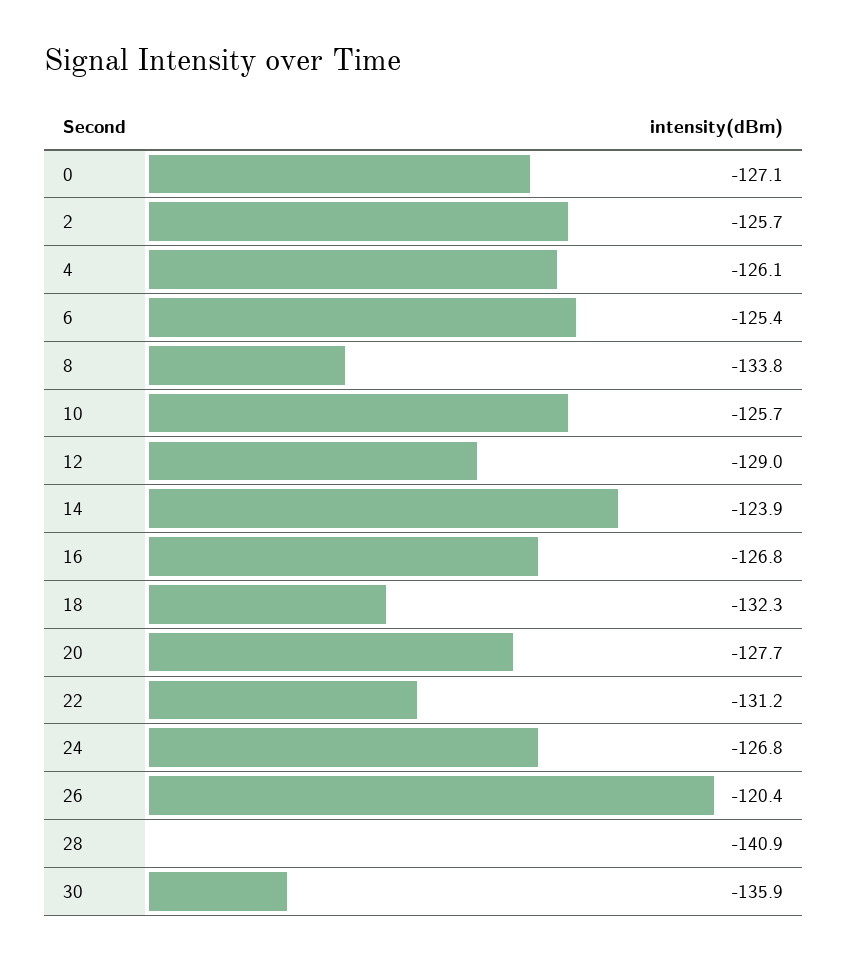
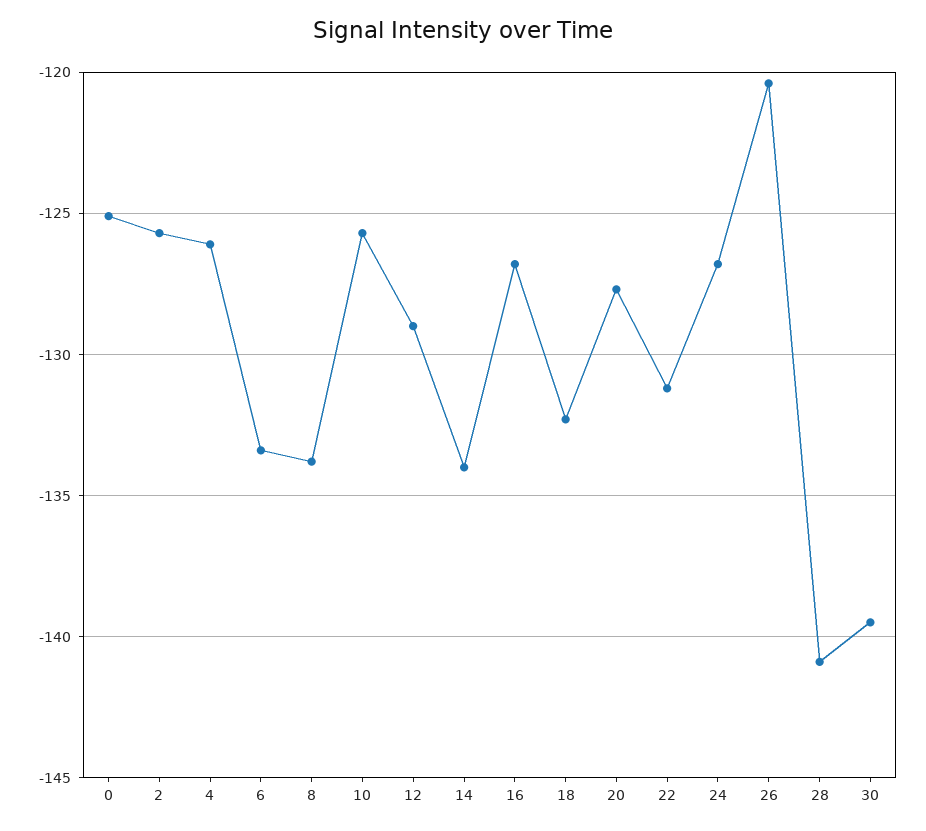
  {
-   "0": -127.1,
+   "0": -125,
    "2": -125.7,
    "4": -126.1,
-   "6": -125.4,
+   "6": -133.5,
    "8": -133.8,
    "10": -125.7,
    "12": -129,
-   "14": -123.9,
+   "14": -134,
    "16": -126.8,
    "18": -132.3,
    "20": -127.7,
    "22": -131.2,
    "24": -126.8,
    "26": -120.4,
    "28": -140.9,
-   "30": -135.9
+   "30": -139.5
  }

